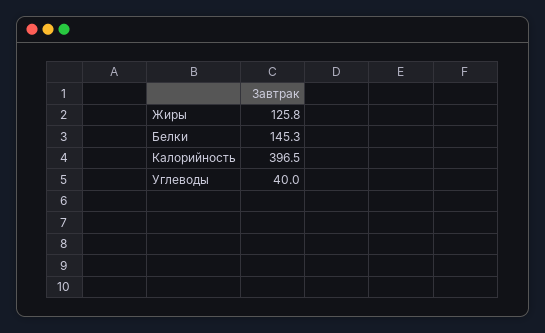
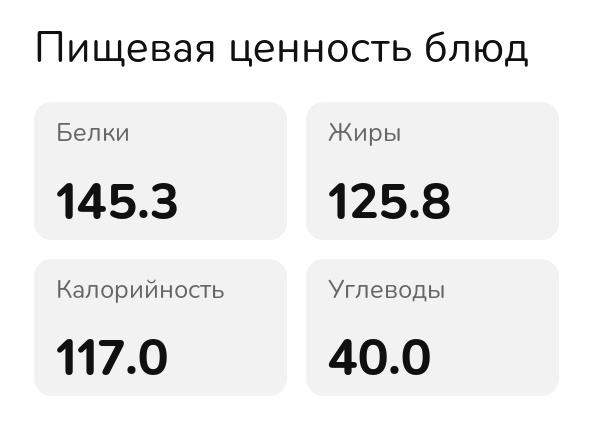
  {
    "Жиры": 125.8,
    "Белки": 145.3,
-   "Калорийность": 396.5,
+   "Калорийность": 117,
    "Углеводы": 40
  }

